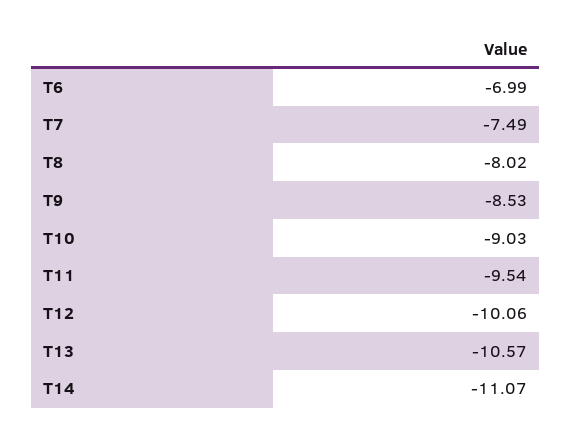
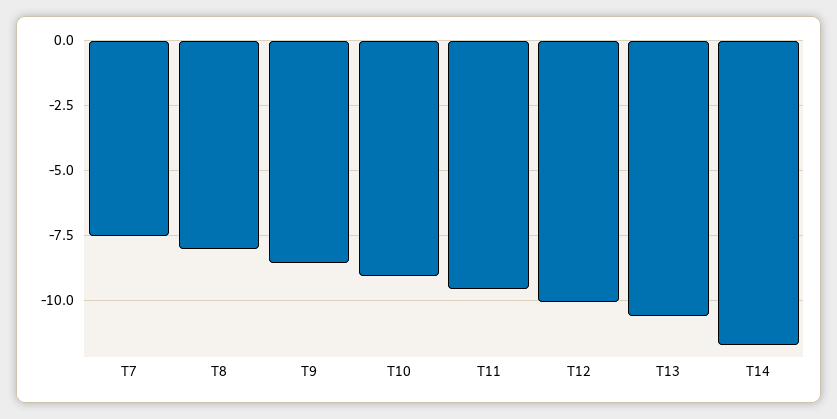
  {
-   "T6": -6.99,
    "T7": -7.49,
    "T8": -8.02,
    "T9": -8.53,
    "T10": -9.03,
    "T11": -9.54,
    "T12": -10.06,
    "T13": -10.57,
-   "T14": -11.07
+   "T14": -11.75
  }

